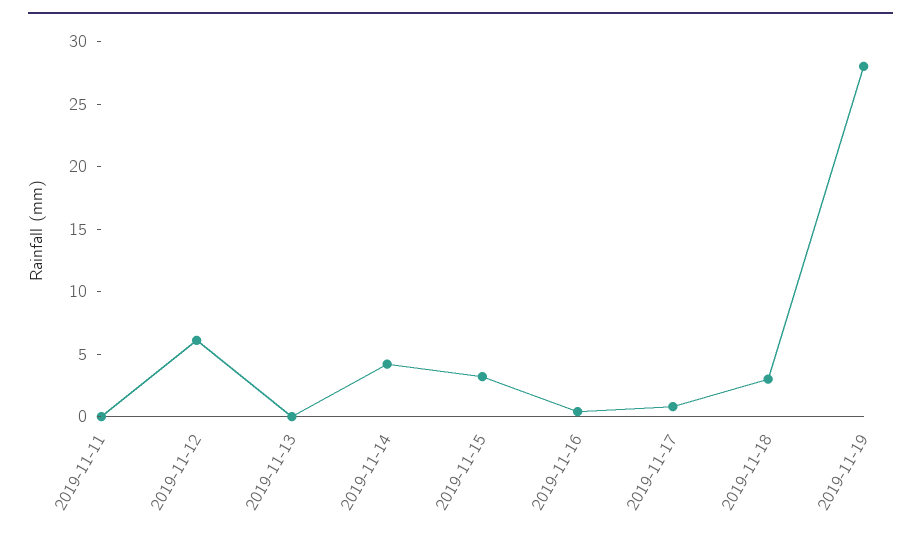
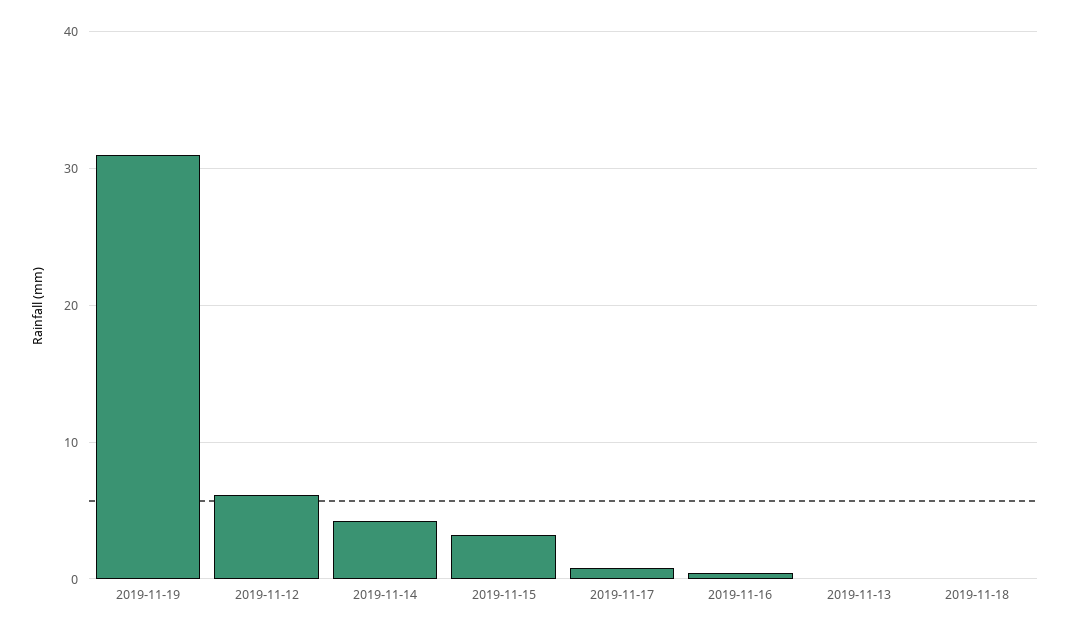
  {
-   "2019-11-11": 0,
    "2019-11-12": 6,
    "2019-11-13": 0,
    "2019-11-14": 4,
    "2019-11-15": 3,
    "2019-11-16": 0,
    "2019-11-17": 1,
-   "2019-11-18": 3,
+   "2019-11-18": 0,
-   "2019-11-19": 28
+   "2019-11-19": 31
  }

